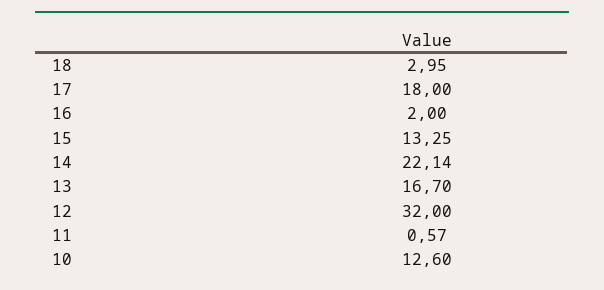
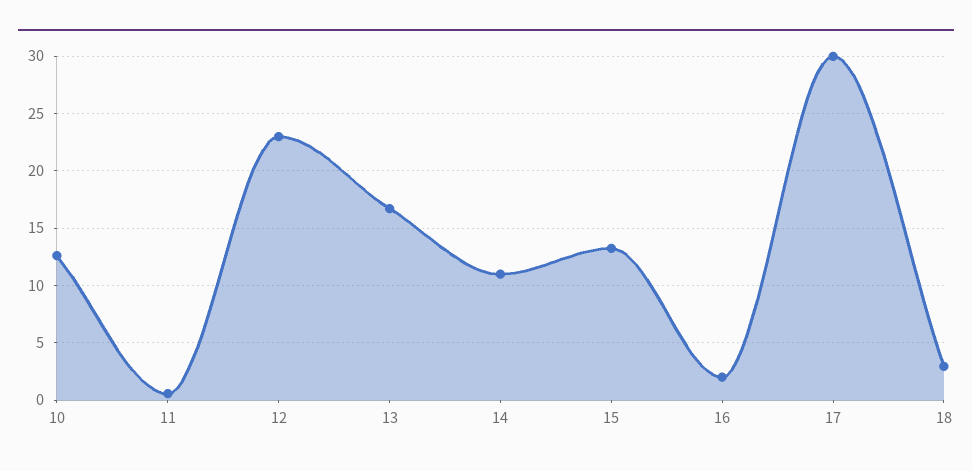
  {
    "18": 2.95,
-   "17": 18,
+   "17": 30,
    "16": 2,
    "15": 13.25,
-   "14": 22.14,
+   "14": 11,
    "13": 16.7,
-   "12": 32,
+   "12": 23,
    "11": 0.57,
    "10": 12.6
  }

